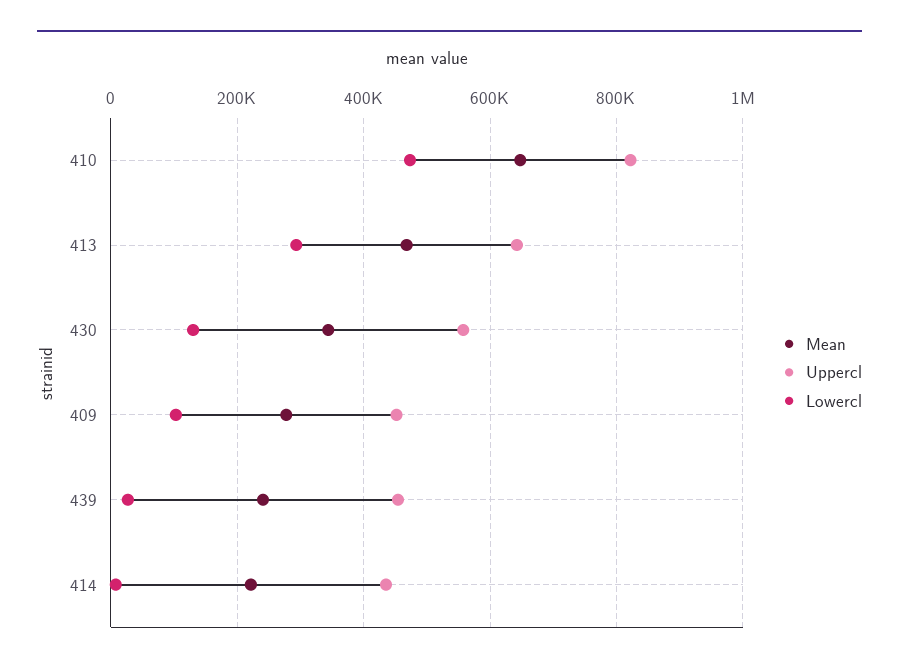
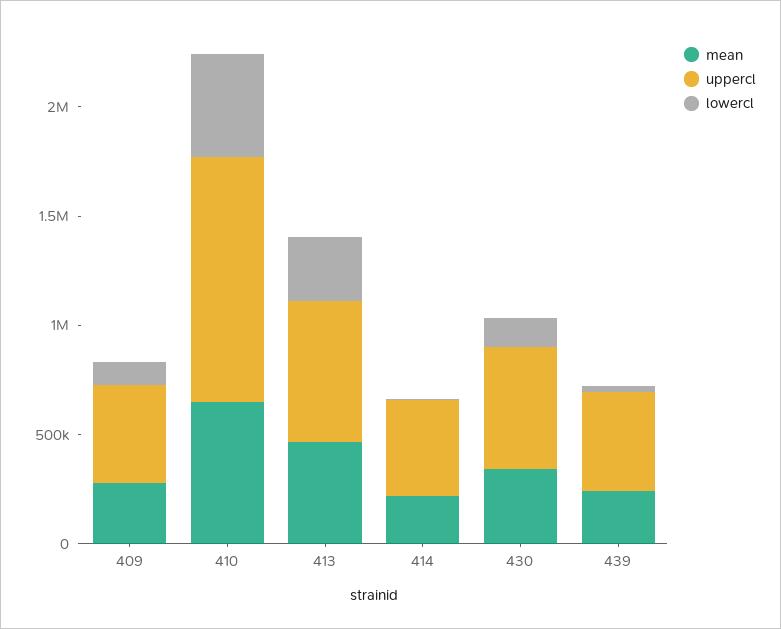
  {
    "Mean": {
      "410": 640000,
      "413": 460000,
      "430": 340000,
      "409": 280000,
      "439": 240000,
      "414": 220000
    },
    "Uppercl": {
-     "410": 820000,
+     "410": 1100000,
      "413": 640000,
      "430": 560000,
      "409": 460000,
      "439": 460000,
      "414": 440000
    },
    "Lowercl": {
      "410": 480000,
      "413": 300000,
      "430": 140000,
      "409": 100000,
      "439": 20000,
      "414": 0
    }
  }

